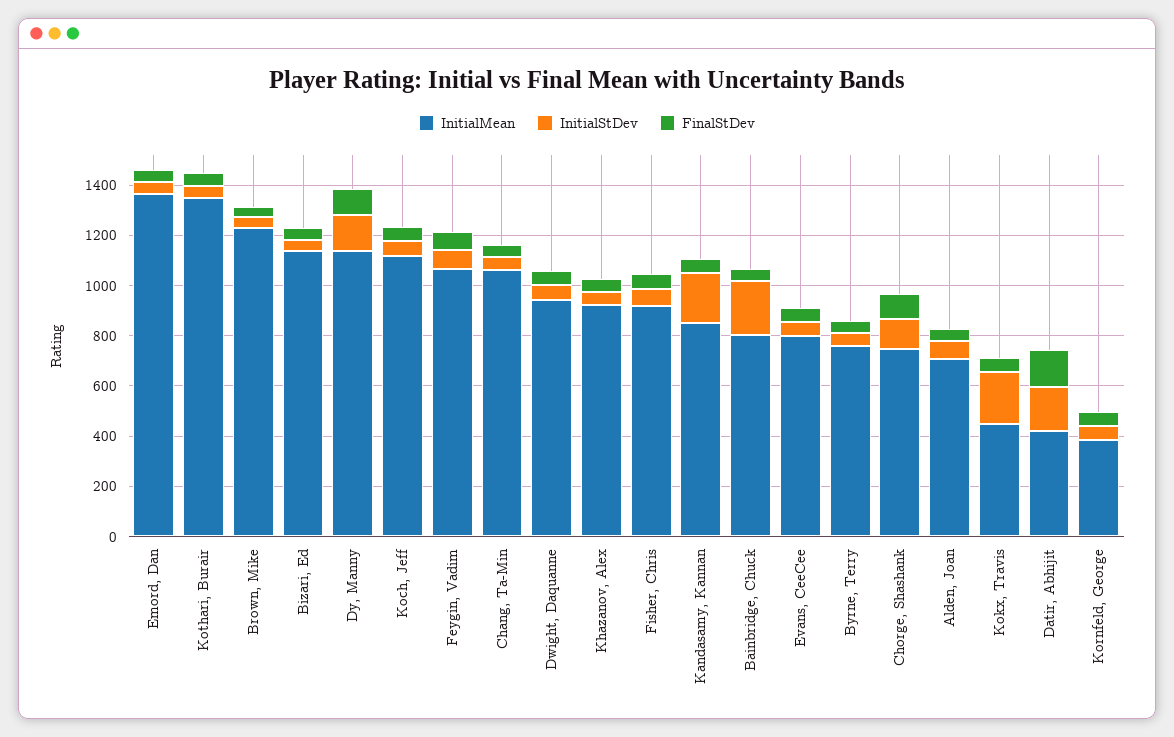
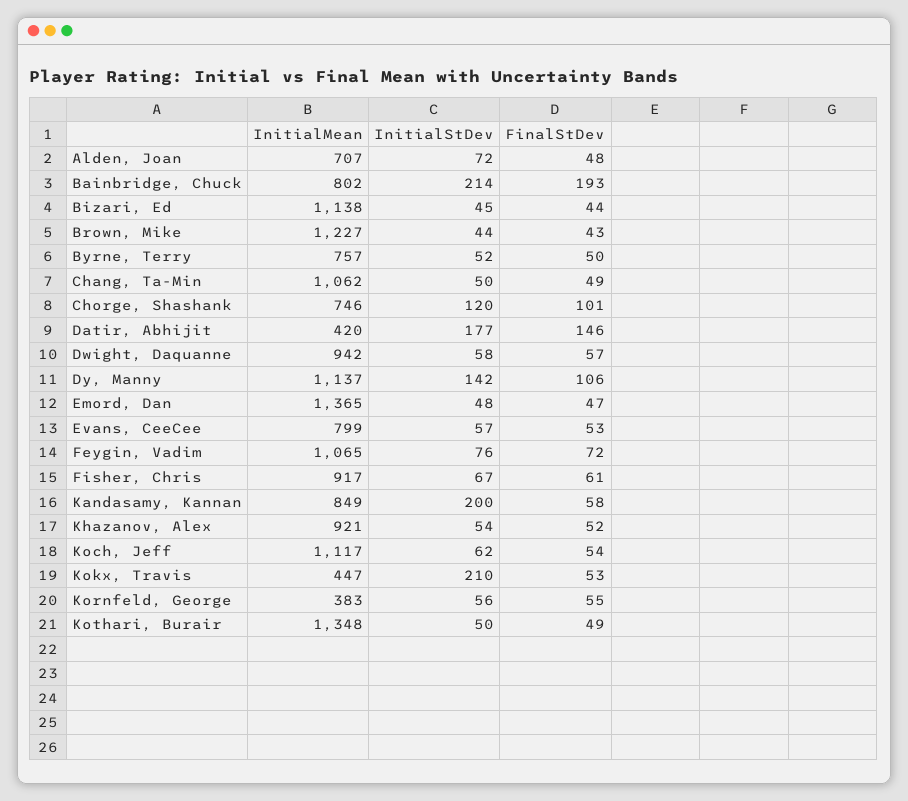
  {
    "InitialMean": {
      "Emord, Dan": 1365,
      "Kothari, Burair": 1348,
      "Brown, Mike": 1227,
      "Bizari, Ed": 1138,
      "Dy, Manny": 1137,
      "Koch, Jeff": 1117,
      "Feygin, Vadim": 1065,
      "Chang, Ta-Min": 1062,
      "Dwight, Daquanne": 942,
      "Khazanov, Alex": 921,
      "Fisher, Chris": 917,
      "Kandasamy, Kannan": 849,
      "Bainbridge, Chuck": 802,
      "Evans, CeeCee": 799,
      "Byrne, Terry": 757,
      "Chorge, Shashank": 746,
      "Alden, Joan": 707,
      "Kokx, Travis": 447,
      "Datir, Abhijit": 420,
      "Kornfeld, George": 383
    },
    "InitialStDev": {
      "Emord, Dan": 48,
      "Kothari, Burair": 50,
      "Brown, Mike": 44,
      "Bizari, Ed": 45,
      "Dy, Manny": 142,
      "Koch, Jeff": 62,
      "Feygin, Vadim": 76,
      "Chang, Ta-Min": 50,
      "Dwight, Daquanne": 58,
      "Khazanov, Alex": 54,
      "Fisher, Chris": 67,
      "Kandasamy, Kannan": 200,
      "Bainbridge, Chuck": 214,
      "Evans, CeeCee": 57,
      "Byrne, Terry": 52,
      "Chorge, Shashank": 120,
      "Alden, Joan": 72,
      "Kokx, Travis": 210,
      "Datir, Abhijit": 177,
      "Kornfeld, George": 56
    },
    "FinalStDev": {
      "Emord, Dan": 47,
      "Kothari, Burair": 49,
      "Brown, Mike": 43,
      "Bizari, Ed": 44,
      "Dy, Manny": 106,
      "Koch, Jeff": 54,
      "Feygin, Vadim": 72,
      "Chang, Ta-Min": 49,
      "Dwight, Daquanne": 57,
      "Khazanov, Alex": 52,
      "Fisher, Chris": 61,
      "Kandasamy, Kannan": 58,
-     "Bainbridge, Chuck": 50,
+     "Bainbridge, Chuck": 193,
      "Evans, CeeCee": 53,
      "Byrne, Terry": 50,
      "Chorge, Shashank": 101,
      "Alden, Joan": 48,
      "Kokx, Travis": 53,
      "Datir, Abhijit": 146,
      "Kornfeld, George": 55
    }
  }

